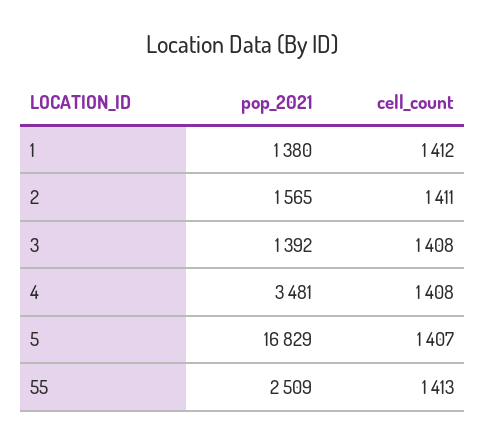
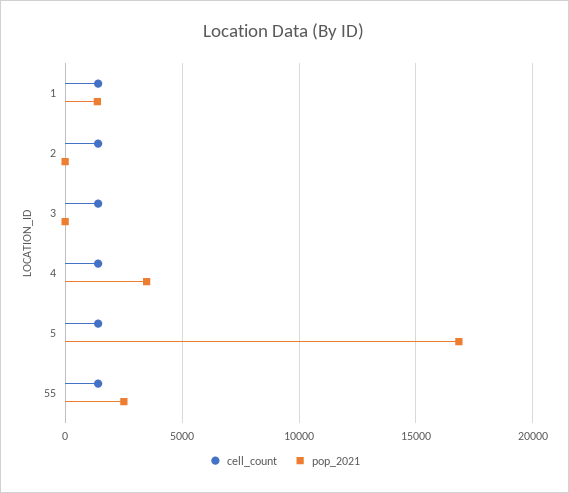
  {
    "pop_2021": {
      "1": 1380,
-     "2": 1565,
+     "2": 0,
-     "3": 1392,
+     "3": 0,
      "4": 3481,
      "5": 16829,
      "55": 2509
    },
    "cell_count": {
      "1": 1412,
      "2": 1411,
      "3": 1408,
      "4": 1408,
      "5": 1407,
      "55": 1413
    }
  }

